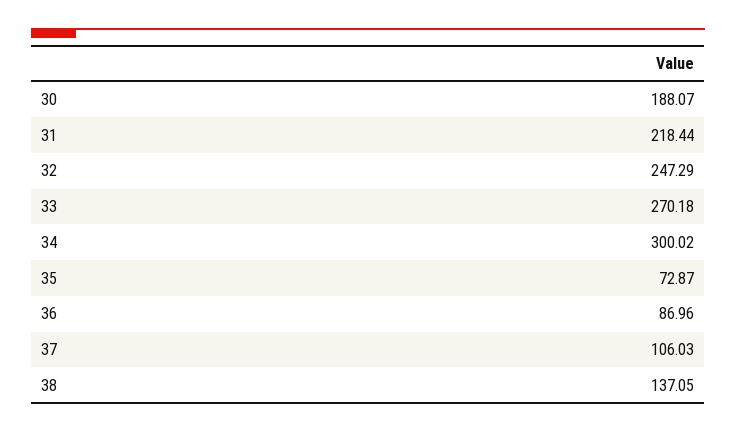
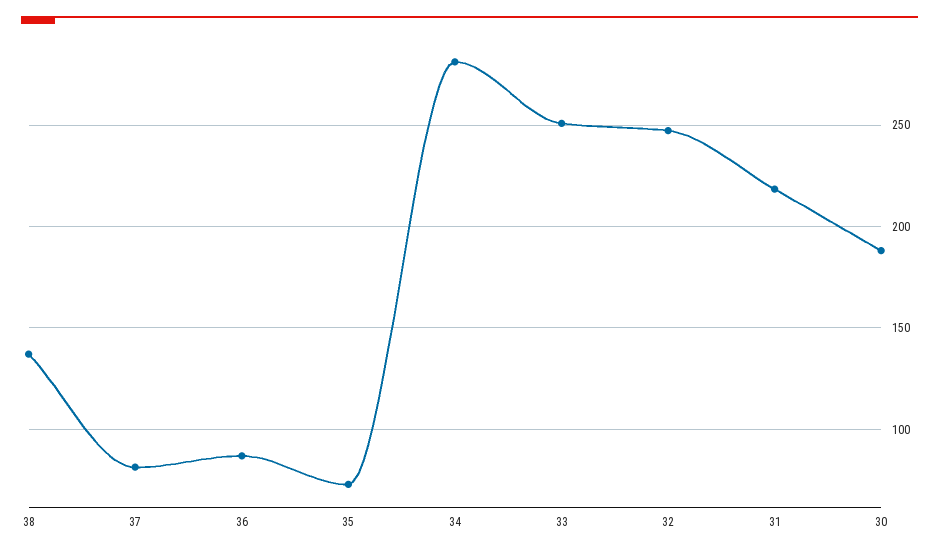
  {
    "30": 188.07,
    "31": 218.44,
    "32": 247.29,
-   "33": 270.18,
+   "33": 250,
-   "34": 300.02,
+   "34": 280,
    "35": 72.87,
    "36": 86.96,
-   "37": 106.03,
+   "37": 80,
    "38": 137.05
  }

